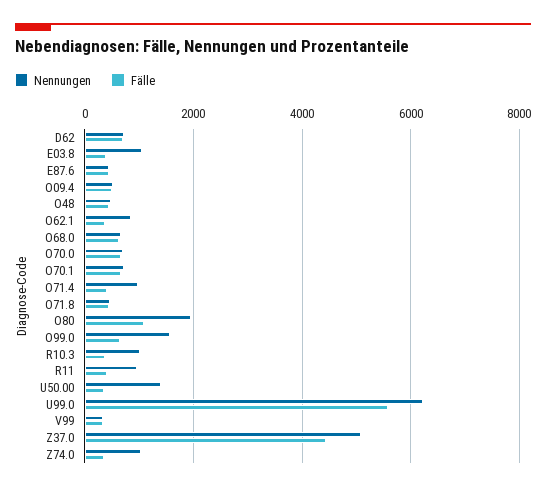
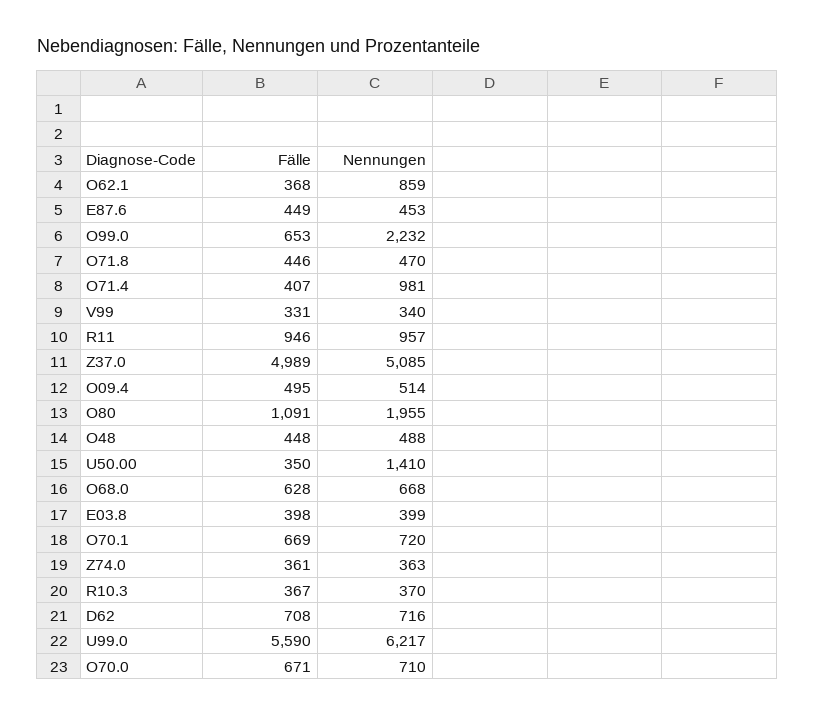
  {
    "Nennungen": {
      "D62": 716,
-     "E03.8": 1000,
+     "E03.8": 399,
      "E87.6": 453,
      "O09.4": 514,
      "O48": 488,
      "O62.1": 859,
      "O68.0": 668,
      "O70.0": 710,
      "O70.1": 720,
      "O71.4": 981,
      "O71.8": 470,
      "O80": 1955,
-     "O99.0": 1600,
+     "O99.0": 2232,
-     "R10.3": 1000,
+     "R10.3": 370,
      "R11": 957,
      "U50.00": 1410,
      "U99.0": 6217,
      "V99": 340,
      "Z37.0": 5085,
-     "Z74.0": 1000
+     "Z74.0": 363
    },
    "Fälle": {
      "D62": 708,
      "E03.8": 398,
      "E87.6": 449,
      "O09.4": 495,
      "O48": 448,
      "O62.1": 368,
      "O68.0": 628,
      "O70.0": 671,
      "O70.1": 669,
      "O71.4": 407,
      "O71.8": 446,
      "O80": 1091,
      "O99.0": 653,
      "R10.3": 367,
-     "R11": 400,
+     "R11": 946,
      "U50.00": 350,
      "U99.0": 5590,
      "V99": 331,
-     "Z37.0": 4400,
+     "Z37.0": 4989,
      "Z74.0": 361
    }
  }

